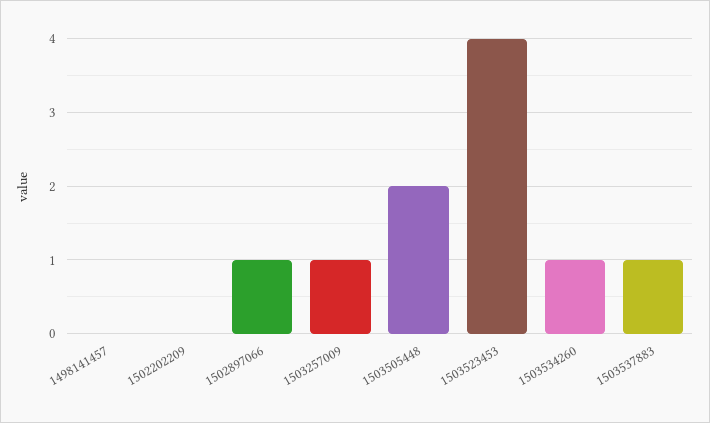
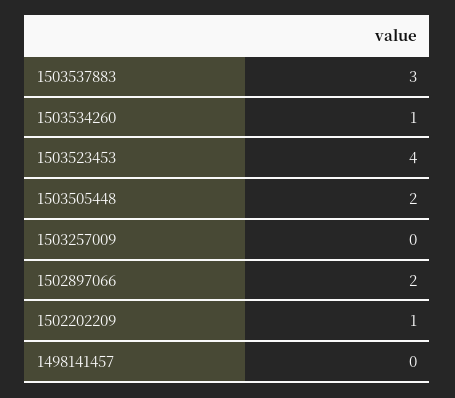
  {
    "1498141457": 0,
-   "1502202209": 0,
+   "1502202209": 1,
-   "1502897066": 1,
+   "1502897066": 2,
-   "1503257009": 1,
+   "1503257009": 0,
    "1503505448": 2,
    "1503523453": 4,
    "1503534260": 1,
-   "1503537883": 1
+   "1503537883": 3
  }

